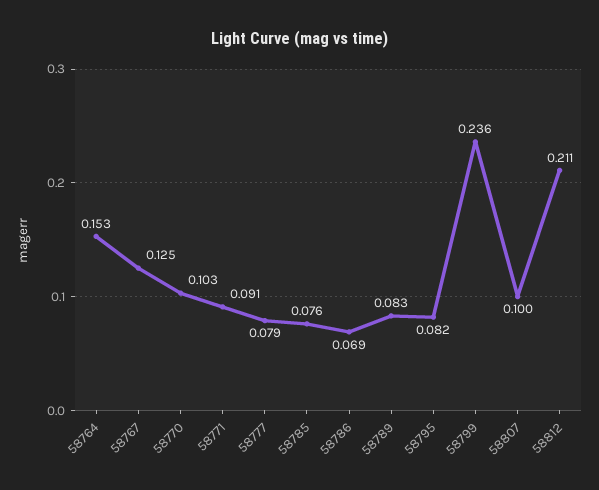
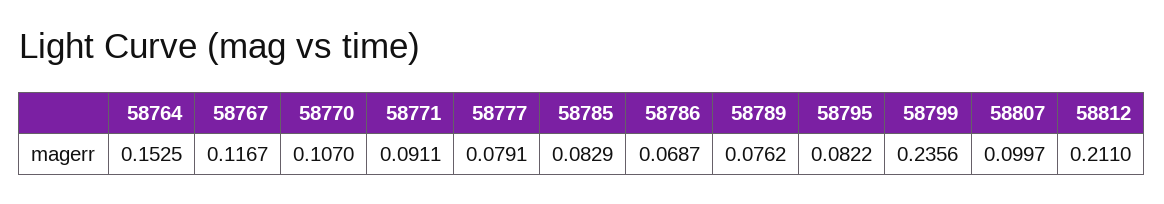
  {
    "58764": 0.1525,
-   "58767": 0.125,
+   "58767": 0.1167,
-   "58770": 0.103,
+   "58770": 0.107,
    "58771": 0.0911,
    "58777": 0.0791,
-   "58785": 0.076,
+   "58785": 0.0829,
    "58786": 0.0687,
-   "58789": 0.083,
+   "58789": 0.0762,
    "58795": 0.0822,
    "58799": 0.2356,
    "58807": 0.0997,
    "58812": 0.211
  }

